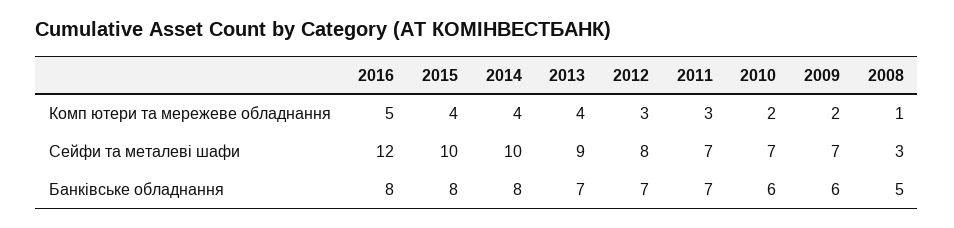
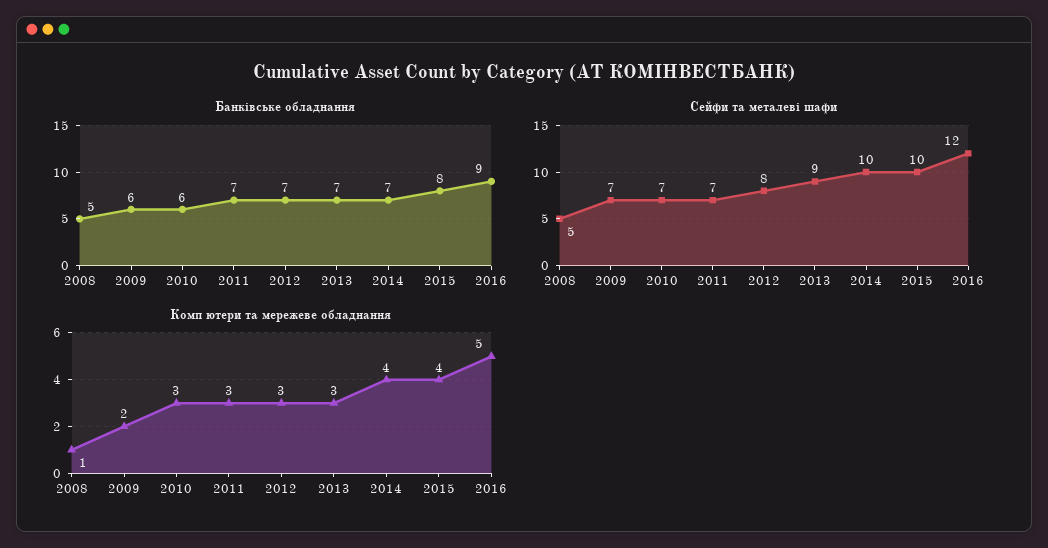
  {
    "Комп ютери та мережеве обладнання": {
      "2016": 5,
      "2015": 4,
      "2014": 4,
-     "2013": 4,
+     "2013": 3,
      "2012": 3,
      "2011": 3,
-     "2010": 2,
+     "2010": 3,
      "2009": 2,
      "2008": 1
    },
    "Сейфи та металеві шафи": {
      "2016": 12,
      "2015": 10,
      "2014": 10,
      "2013": 9,
      "2012": 8,
      "2011": 7,
      "2010": 7,
      "2009": 7,
-     "2008": 3
+     "2008": 5
    },
    "Банківське обладнання": {
-     "2016": 8,
+     "2016": 9,
      "2015": 8,
-     "2014": 8,
+     "2014": 7,
      "2013": 7,
      "2012": 7,
      "2011": 7,
      "2010": 6,
      "2009": 6,
      "2008": 5
    }
  }

